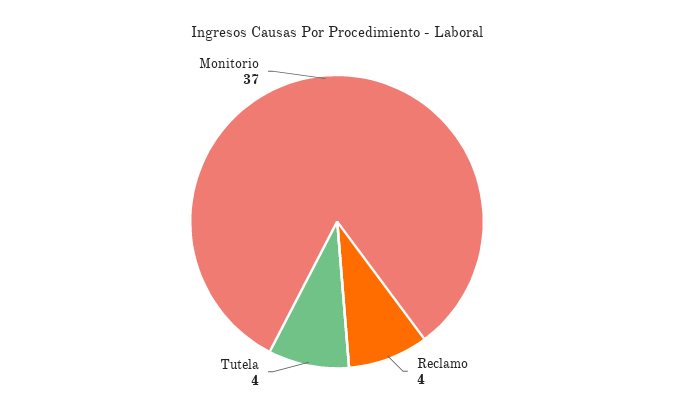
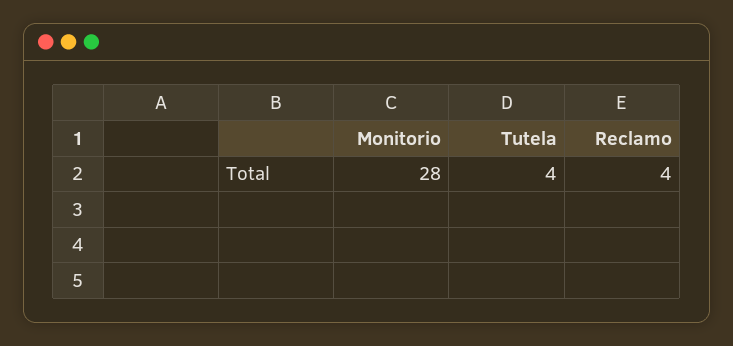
  {
    "Reclamo": 4,
    "Tutela": 4,
-   "Monitorio": 37
+   "Monitorio": 28
  }

